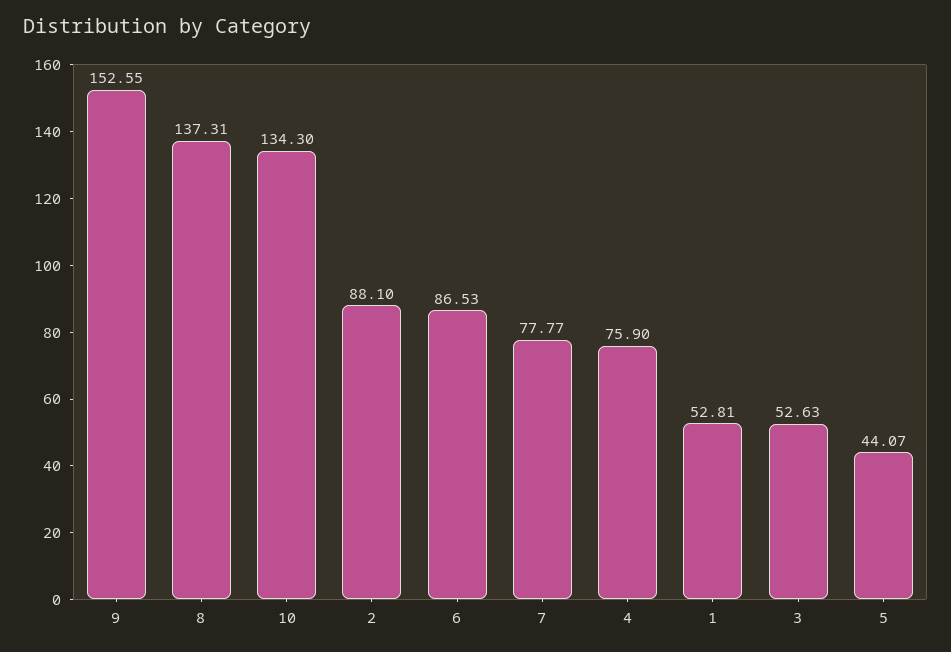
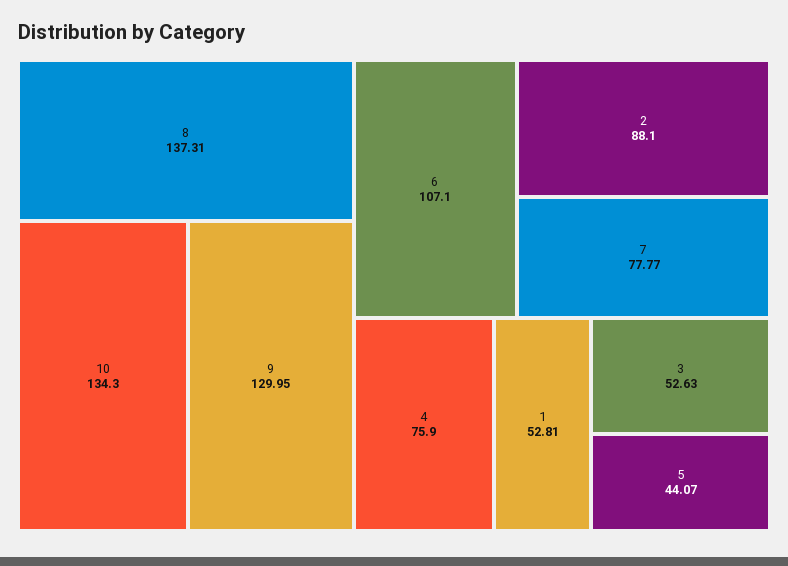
  {
-   "9": 152.55,
+   "9": 129.95,
    "8": 137.31,
    "10": 134.3,
    "2": 88.1,
-   "6": 86.53,
+   "6": 107.1,
    "7": 77.77,
    "4": 75.9,
    "1": 52.81,
    "3": 52.63,
    "5": 44.07
  }

